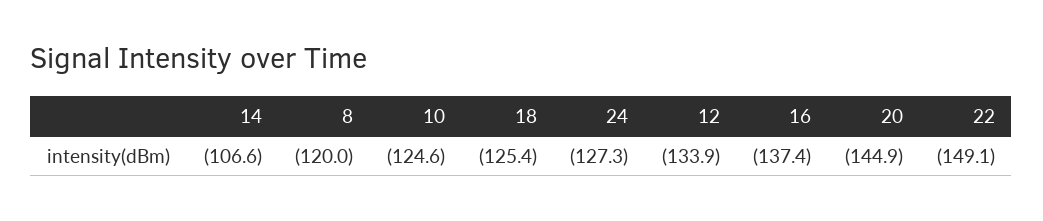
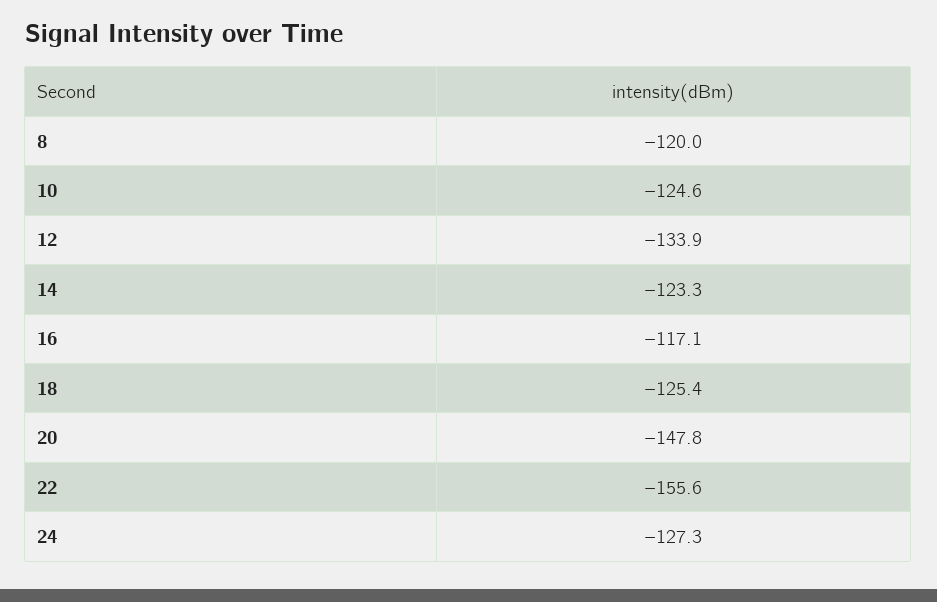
  {
-   "14": -106.6,
+   "14": -123.3,
    "8": -120,
    "10": -124.6,
    "18": -125.4,
    "24": -127.3,
    "12": -133.9,
-   "16": -137.4,
+   "16": -117.1,
-   "20": -144.9,
+   "20": -147.8,
-   "22": -149.1
+   "22": -155.6
  }

